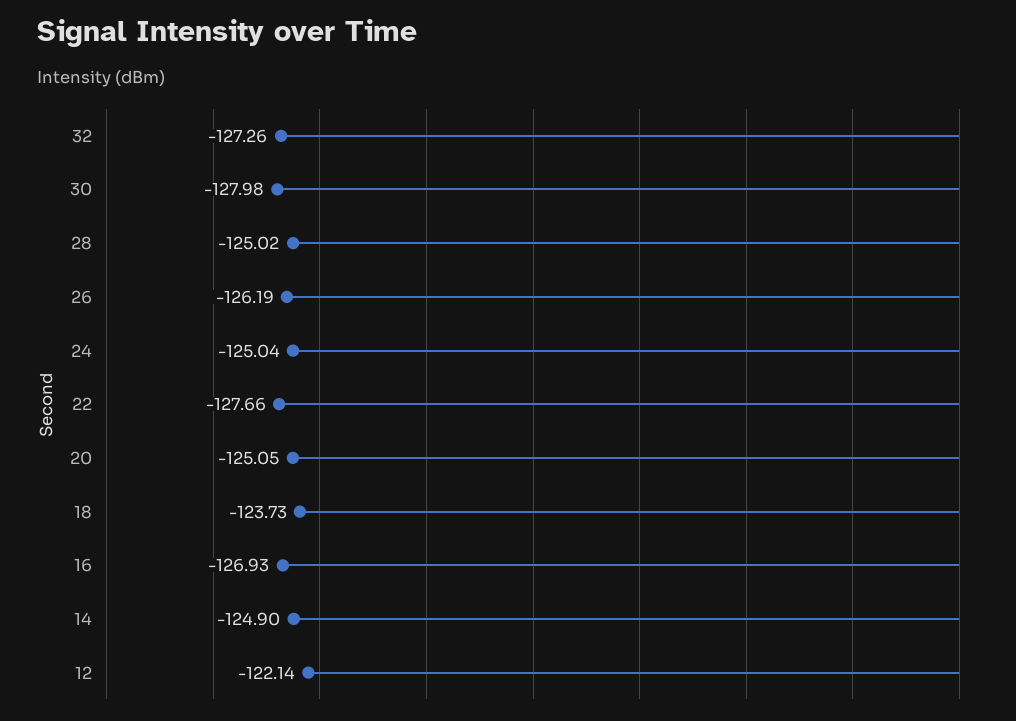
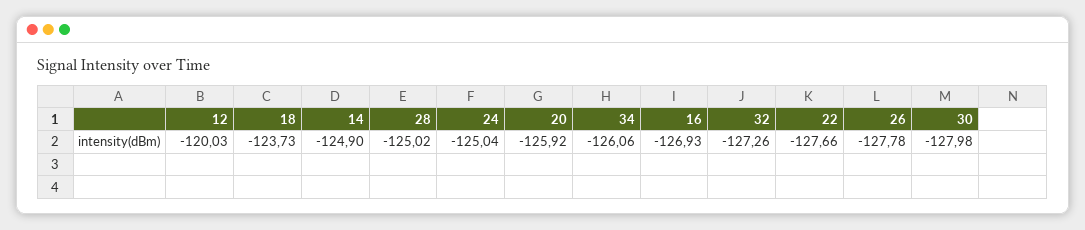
  {
    "32": -127.26,
    "30": -127.98,
    "28": -125.02,
-   "26": -126.19,
+   "26": -127.78,
    "24": -125.04,
    "22": -127.66,
-   "20": -125.05,
+   "20": -125.92,
    "18": -123.73,
    "16": -126.93,
    "14": -124.9,
-   "12": -122.14
+   "12": -120.03,
+   "34": -126.06
  }

